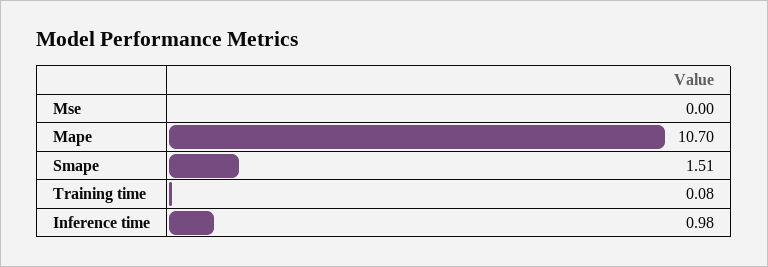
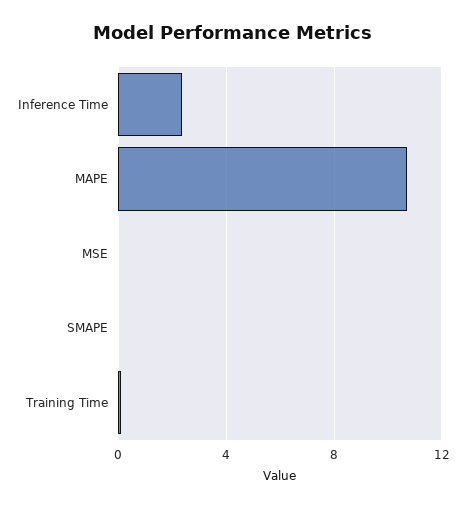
  {
    "Mse": 0,
    "Mape": 10.7,
-   "Smape": 1.51,
+   "Smape": 0,
    "Training time": 0.08,
-   "Inference time": 0.98
+   "Inference time": 2.5
  }

